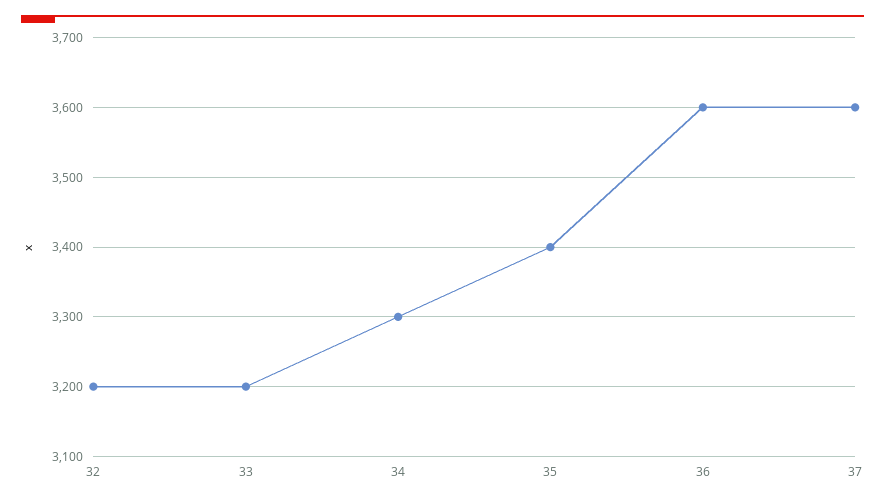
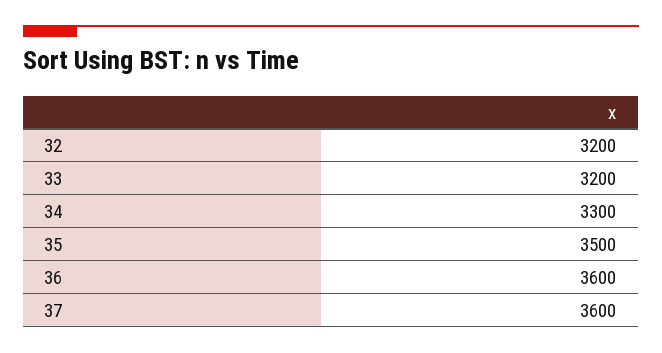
  {
    "32": 3200,
    "33": 3200,
    "34": 3300,
-   "35": 3400,
+   "35": 3500,
    "36": 3600,
    "37": 3600
  }

